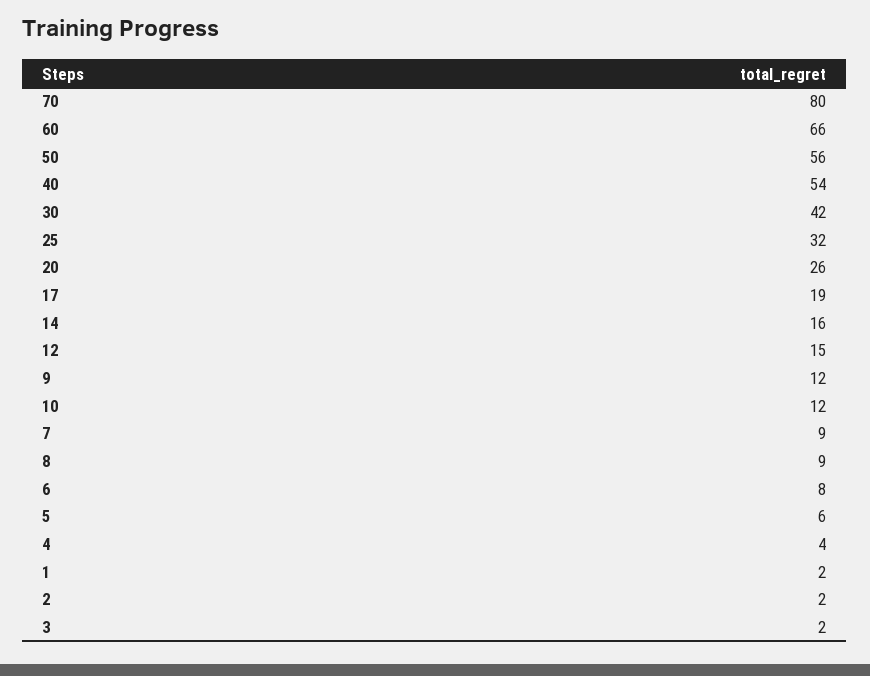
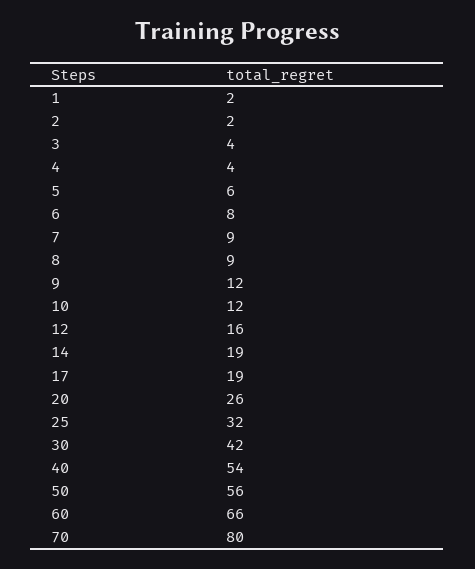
  {
    "70": 80,
    "60": 66,
    "50": 56,
    "40": 54,
    "30": 42,
    "25": 32,
    "20": 26,
    "17": 19,
-   "14": 16,
+   "14": 19,
-   "12": 15,
+   "12": 16,
    "9": 12,
    "10": 12,
    "7": 9,
    "8": 9,
    "6": 8,
    "5": 6,
    "4": 4,
    "1": 2,
    "2": 2,
-   "3": 2
+   "3": 4
  }

